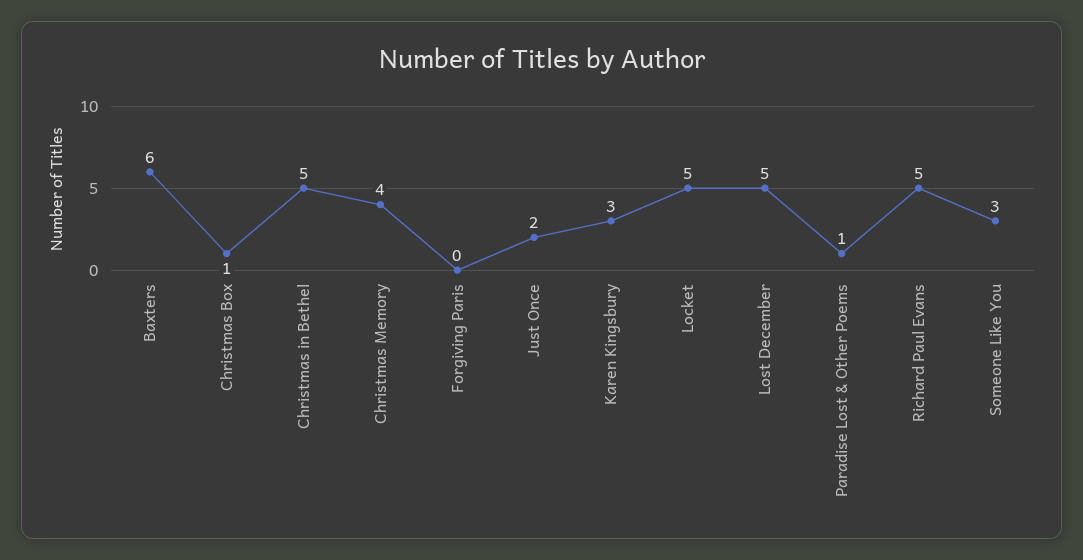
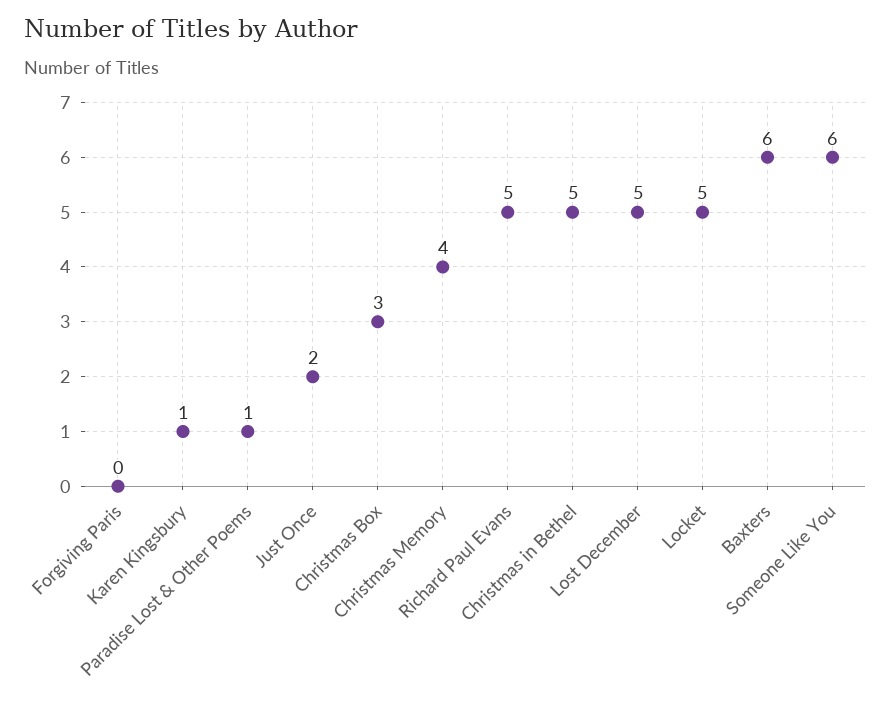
  {
    "Baxters": 6,
-   "Christmas Box": 1,
+   "Christmas Box": 3,
    "Christmas in Bethel": 5,
    "Christmas Memory": 4,
    "Forgiving Paris": 0,
    "Just Once": 2,
-   "Karen Kingsbury": 3,
+   "Karen Kingsbury": 1,
    "Locket": 5,
    "Lost December": 5,
    "Paradise Lost & Other Poems": 1,
    "Richard Paul Evans": 5,
-   "Someone Like You": 3
+   "Someone Like You": 6
  }

